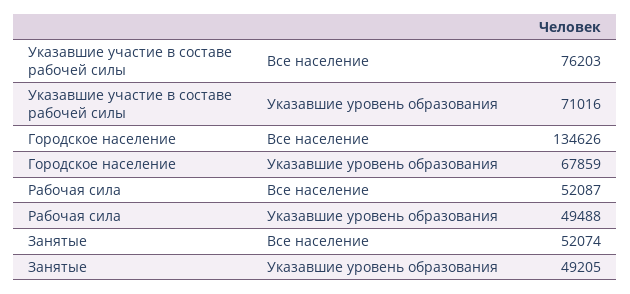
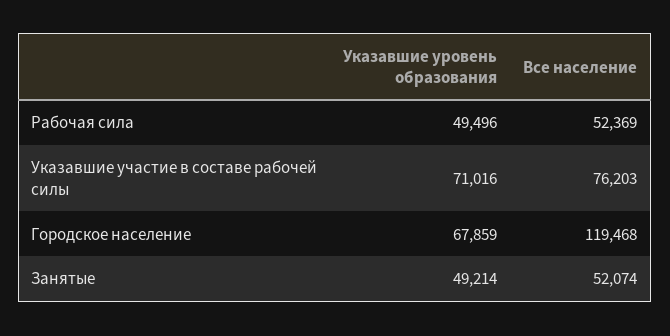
  {
    "Указавшие участие в составе рабочей силы": {
      "Все население": 76203,
      "Указавшие уровень образования": 71016
    },
    "Городское население": {
-     "Все население": 134626,
+     "Все население": 119468,
      "Указавшие уровень образования": 67859
    },
    "Рабочая сила": {
-     "Все население": 52087,
+     "Все население": 52369,
-     "Указавшие уровень образования": 49488
+     "Указавшие уровень образования": 49496
    },
    "Занятые": {
      "Все население": 52074,
-     "Указавшие уровень образования": 49205
+     "Указавшие уровень образования": 49214
    }
  }

